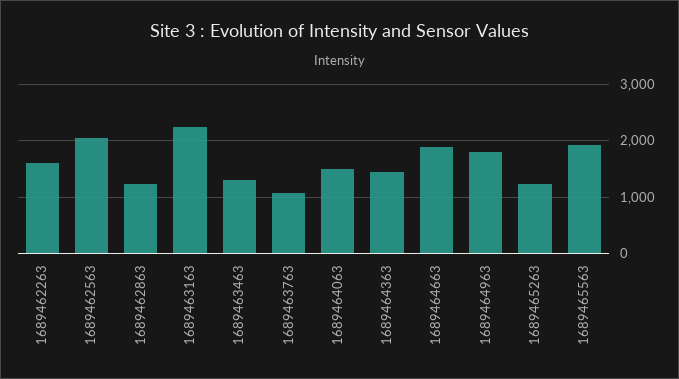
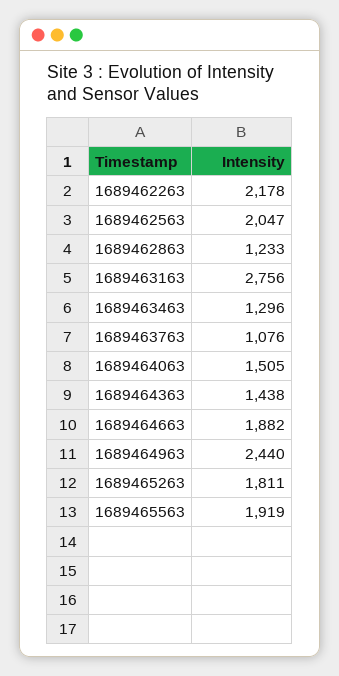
  {
-   "1689462263": 1600,
+   "1689462263": 2178,
    "1689462563": 2047,
    "1689462863": 1233,
-   "1689463163": 2200,
+   "1689463163": 2756,
    "1689463463": 1296,
    "1689463763": 1076,
    "1689464063": 1505,
    "1689464363": 1438,
    "1689464663": 1882,
-   "1689464963": 1800,
+   "1689464963": 2440,
-   "1689465263": 1200,
+   "1689465263": 1811,
    "1689465563": 1919
  }

